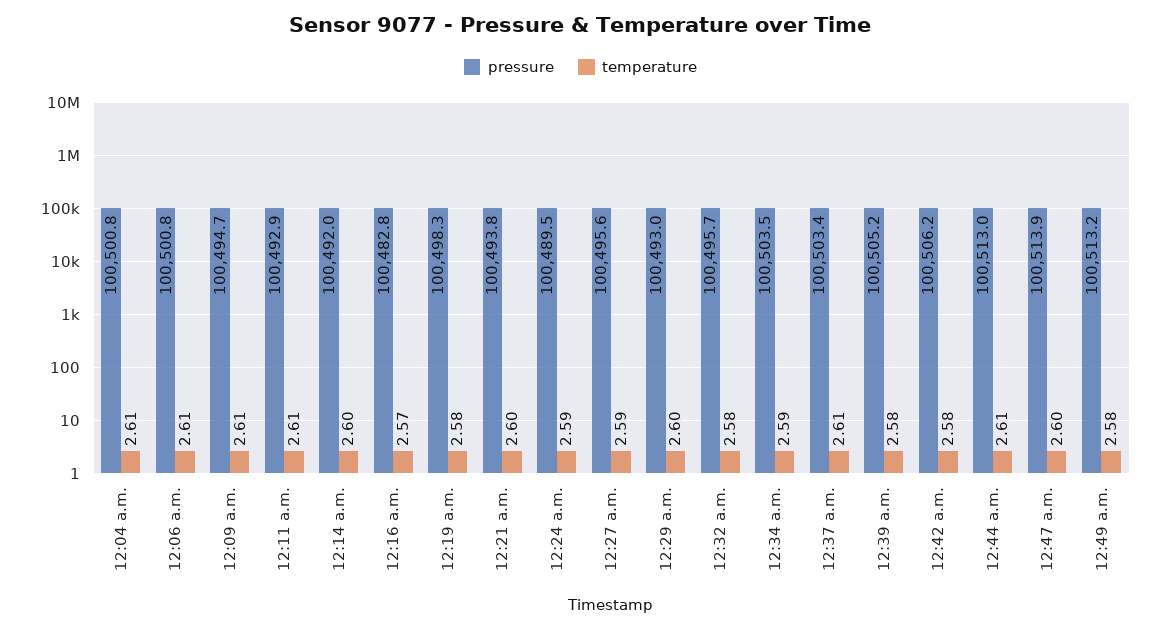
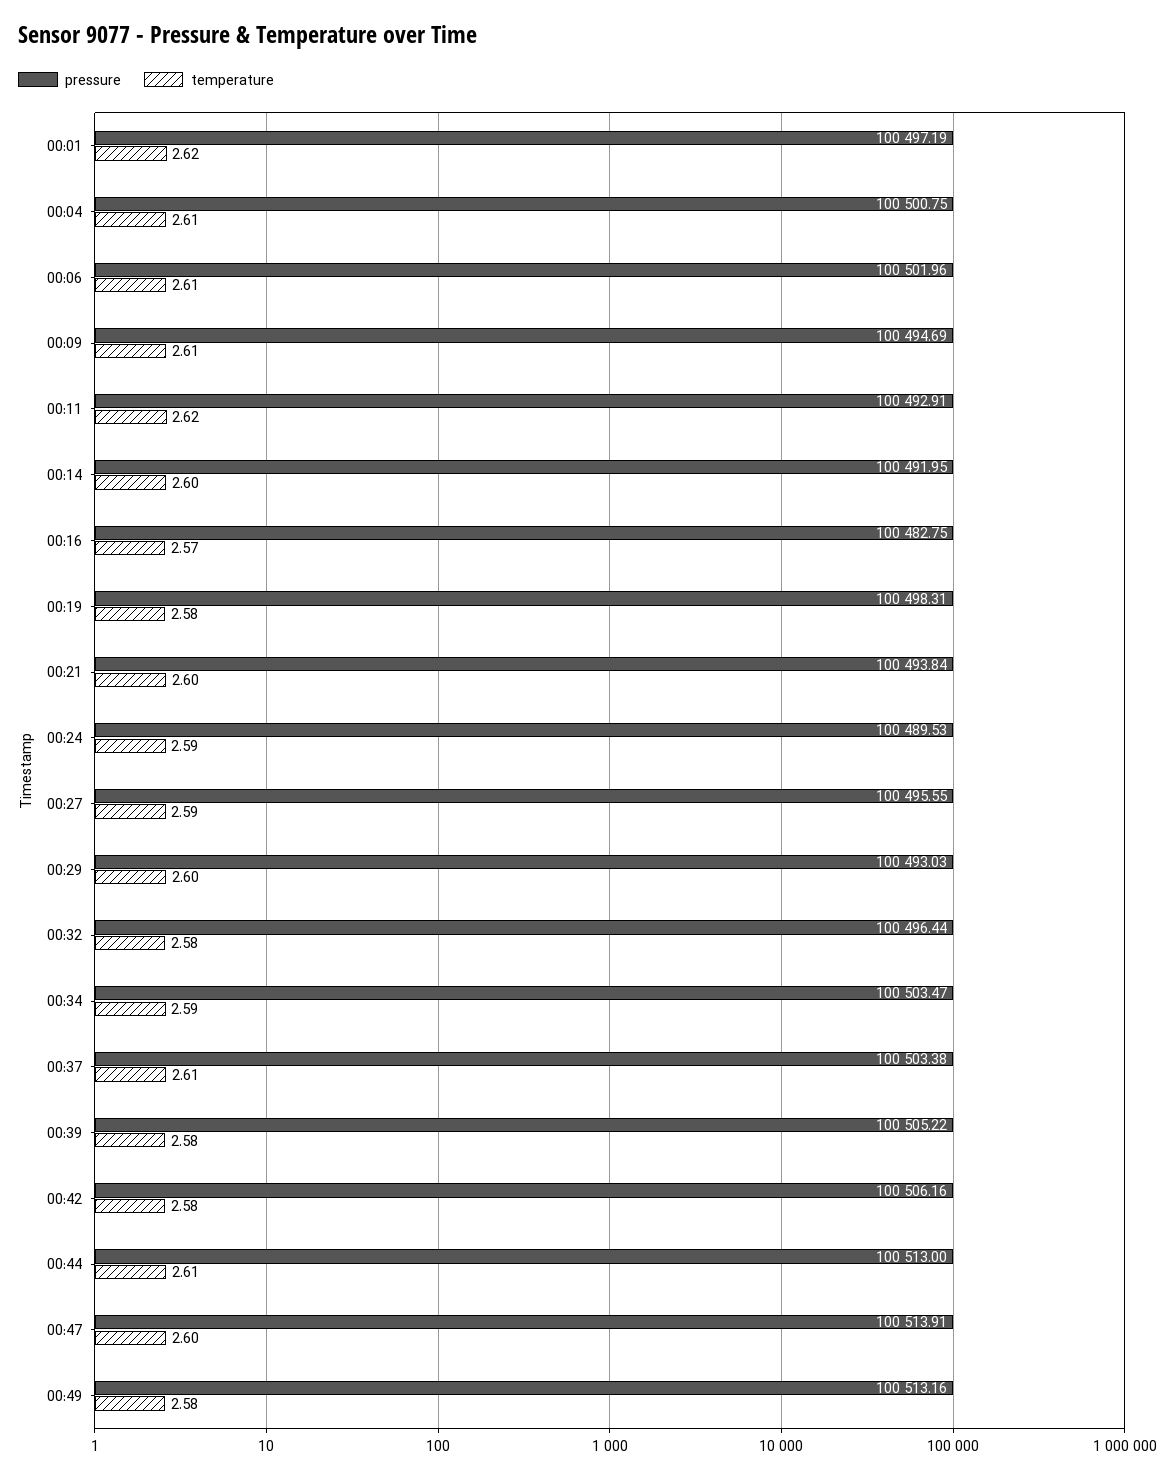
  {
    "pressure": {
      "12:04 a.m.": 100500.75,
-     "12:06 a.m.": 100500.8,
+     "12:06 a.m.": 100501.96,
      "12:09 a.m.": 100494.69,
      "12:11 a.m.": 100492.91,
      "12:14 a.m.": 100491.95,
      "12:16 a.m.": 100482.75,
      "12:19 a.m.": 100498.31,
      "12:21 a.m.": 100493.84,
      "12:24 a.m.": 100489.53,
      "12:27 a.m.": 100495.55,
      "12:29 a.m.": 100493.03,
-     "12:32 a.m.": 100495.7,
+     "12:32 a.m.": 100496.44,
      "12:34 a.m.": 100503.47,
      "12:37 a.m.": 100503.38,
      "12:39 a.m.": 100505.22,
      "12:42 a.m.": 100506.16,
      "12:44 a.m.": 100513,
      "12:47 a.m.": 100513.91,
-     "12:49 a.m.": 100513.16
+     "12:49 a.m.": 100513.16,
+     "00:01": 100497.19
    },
    "temperature": {
      "12:04 a.m.": 2.61,
      "12:06 a.m.": 2.61,
      "12:09 a.m.": 2.61,
-     "12:11 a.m.": 2.61,
+     "12:11 a.m.": 2.62,
      "12:14 a.m.": 2.6,
      "12:16 a.m.": 2.57,
      "12:19 a.m.": 2.58,
      "12:21 a.m.": 2.6,
      "12:24 a.m.": 2.59,
      "12:27 a.m.": 2.59,
      "12:29 a.m.": 2.6,
      "12:32 a.m.": 2.58,
      "12:34 a.m.": 2.59,
      "12:37 a.m.": 2.61,
      "12:39 a.m.": 2.58,
      "12:42 a.m.": 2.58,
      "12:44 a.m.": 2.61,
      "12:47 a.m.": 2.6,
-     "12:49 a.m.": 2.58
+     "12:49 a.m.": 2.58,
+     "00:01": 2.62
    }
  }

